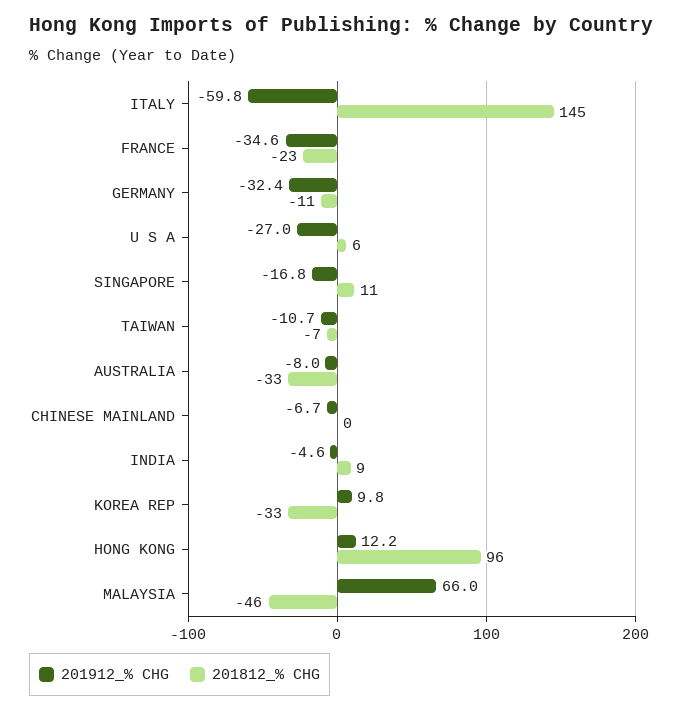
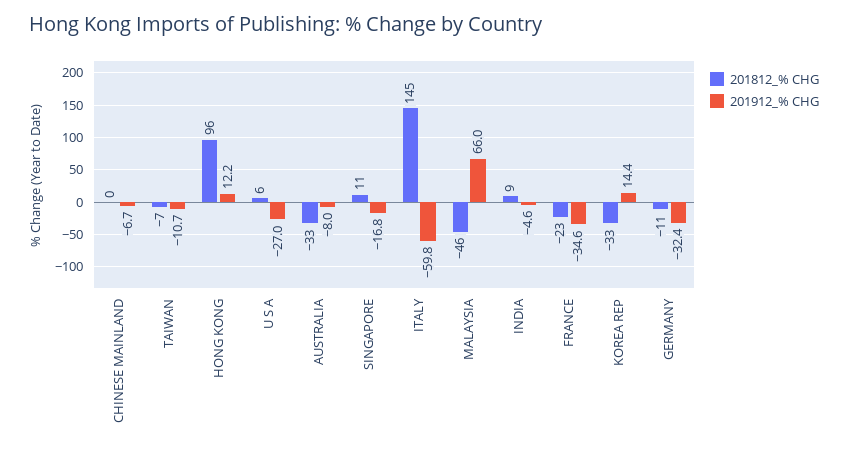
  {
    "201912_% CHG": {
      "ITALY": -59.8,
      "FRANCE": -34.6,
      "GERMANY": -32.4,
      "U S A": -27,
      "SINGAPORE": -16.8,
      "TAIWAN": -10.7,
      "AUSTRALIA": -8,
      "CHINESE MAINLAND": -6.7,
      "INDIA": -4.6,
-     "KOREA REP": 9.8,
+     "KOREA REP": 14.4,
      "HONG KONG": 12.2,
      "MALAYSIA": 66
    },
    "201812_% CHG": {
      "ITALY": 145,
      "FRANCE": -23,
      "GERMANY": -11,
      "U S A": 6,
      "SINGAPORE": 11,
      "TAIWAN": -7,
      "AUSTRALIA": -33,
      "CHINESE MAINLAND": 0,
      "INDIA": 9,
      "KOREA REP": -33,
      "HONG KONG": 96,
      "MALAYSIA": -46
    }
  }

